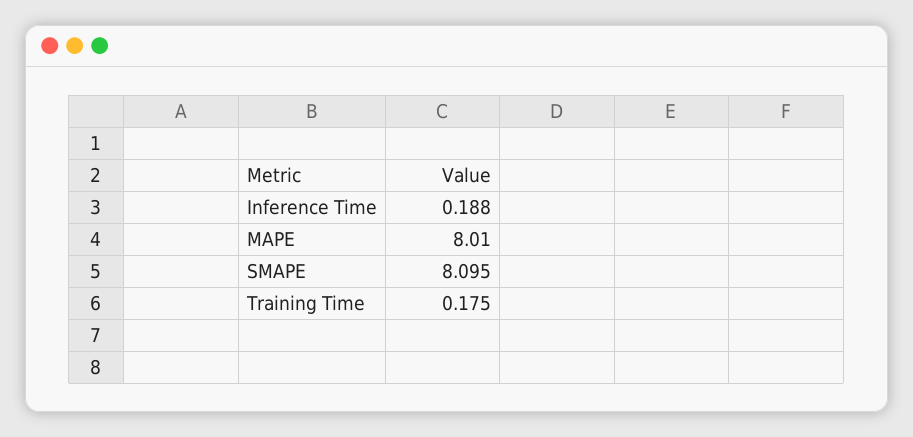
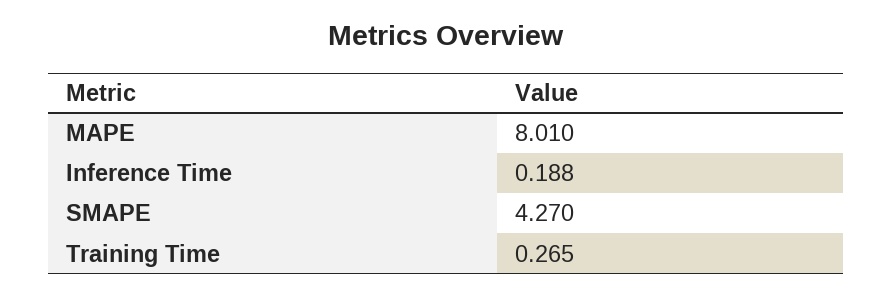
  {
    "Inference Time": 0.188,
    "MAPE": 8.01,
-   "SMAPE": 8.095,
+   "SMAPE": 4.27,
-   "Training Time": 0.175
+   "Training Time": 0.265
  }

